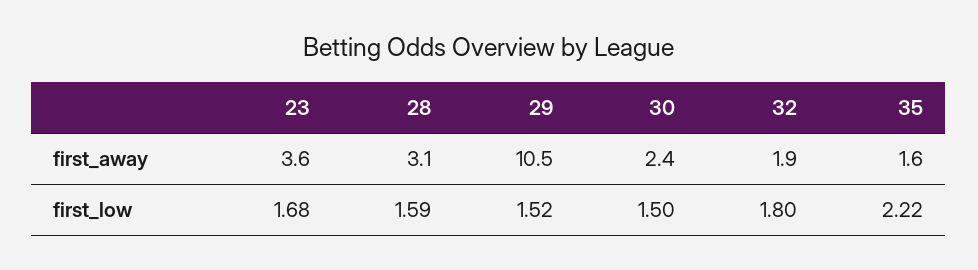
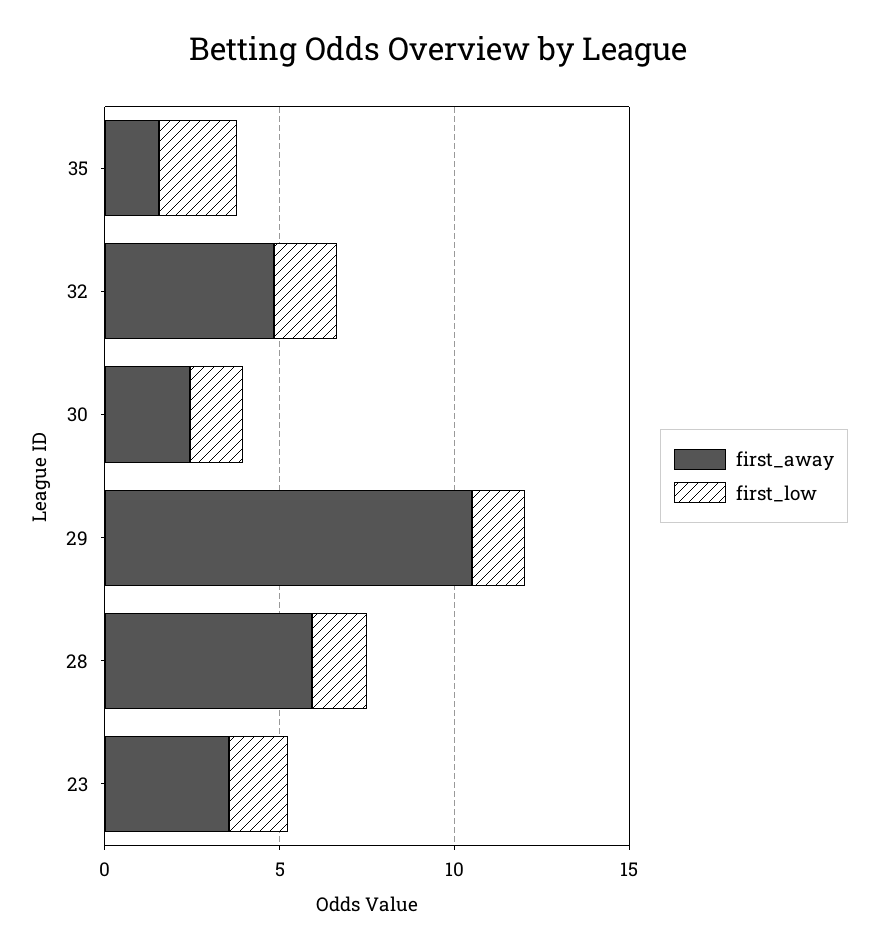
  {
    "first_away": {
      "23": 3.6,
-     "28": 3.1,
+     "28": 6,
      "29": 10.5,
      "30": 2.4,
-     "32": 1.9,
+     "32": 5,
      "35": 1.6
    },
    "first_low": {
      "23": 1.68,
      "28": 1.59,
      "29": 1.52,
      "30": 1.5,
      "32": 1.8,
      "35": 2.22
    }
  }

